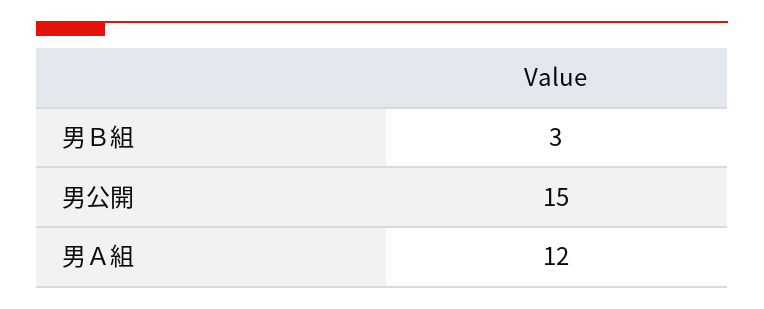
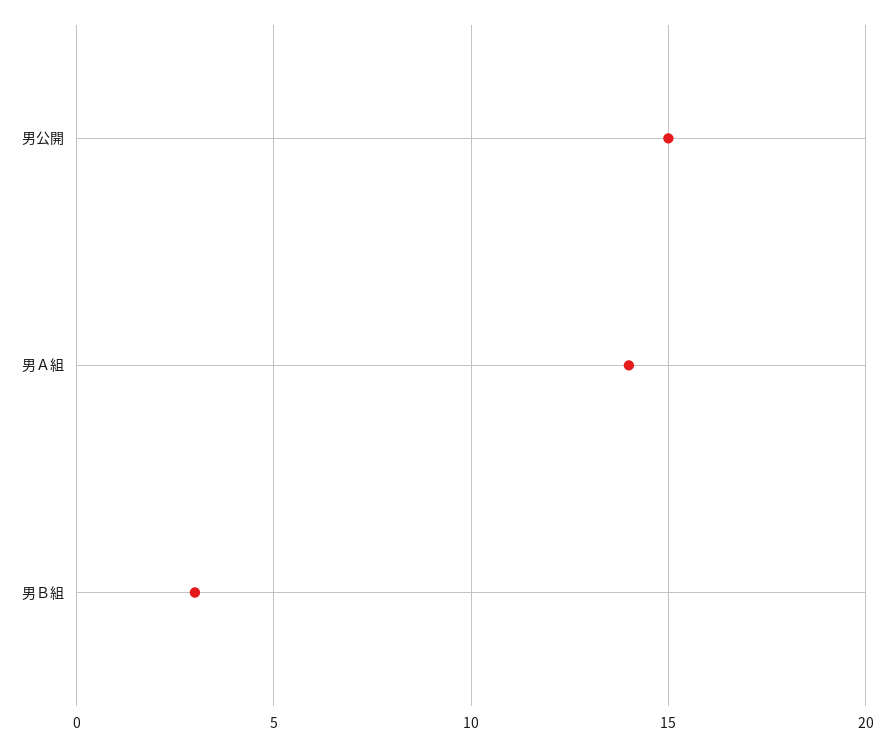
  {
    "男Ｂ組": 3,
    "男公開": 15,
-   "男Ａ組": 12
+   "男Ａ組": 14
  }

